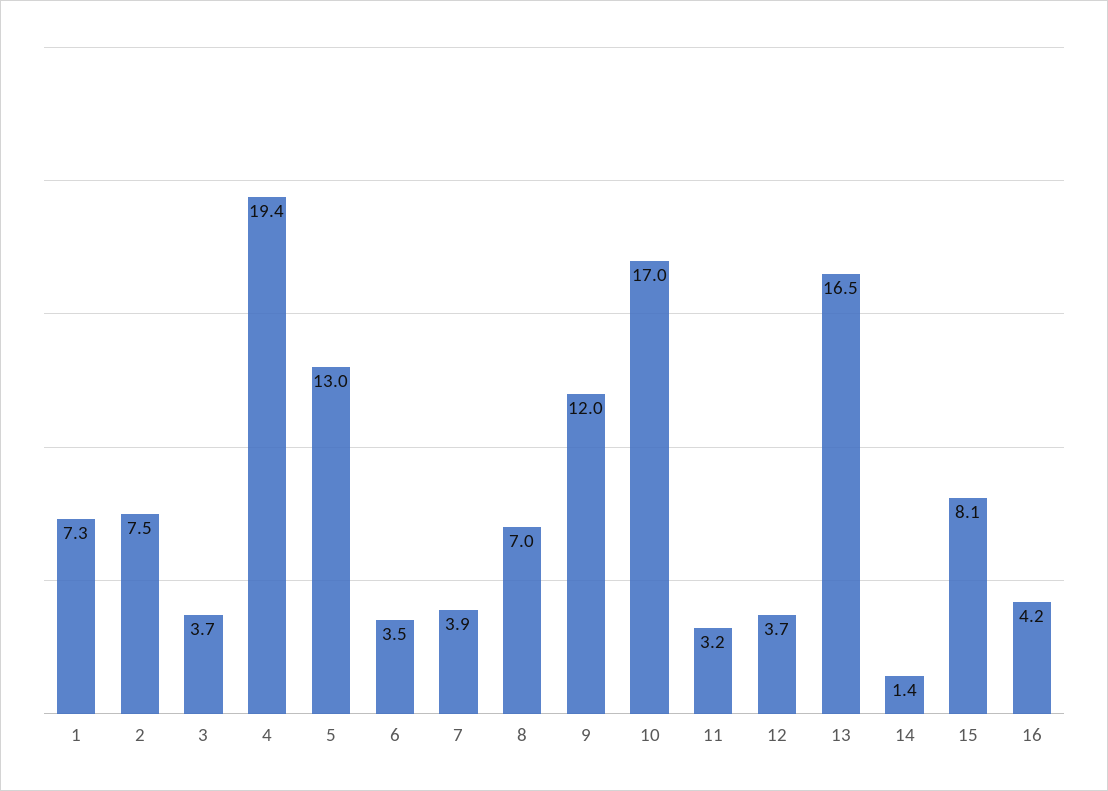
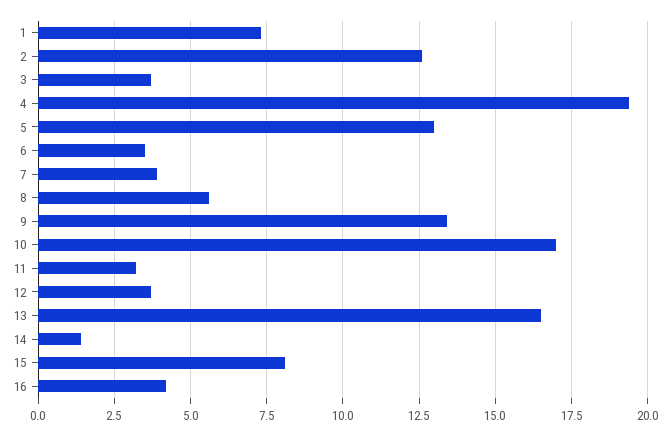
  {
    "1": 7.3,
-   "2": 7.5,
+   "2": 12.5,
    "3": 3.7,
    "4": 19.4,
    "5": 13,
    "6": 3.5,
    "7": 3.9,
-   "8": 7,
+   "8": 5.5,
-   "9": 12,
+   "9": 13.5,
    "10": 17,
    "11": 3.2,
    "12": 3.7,
    "13": 16.5,
    "14": 1.4,
    "15": 8.1,
    "16": 4.2
  }

